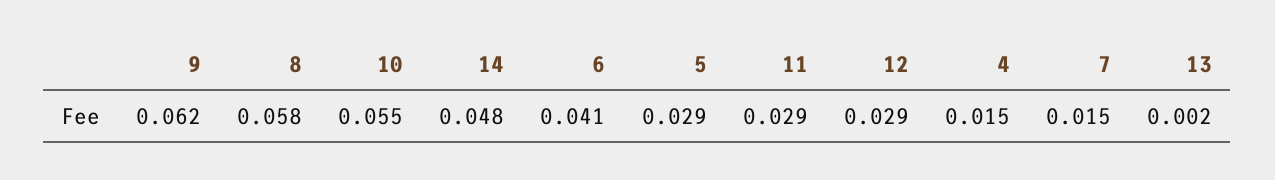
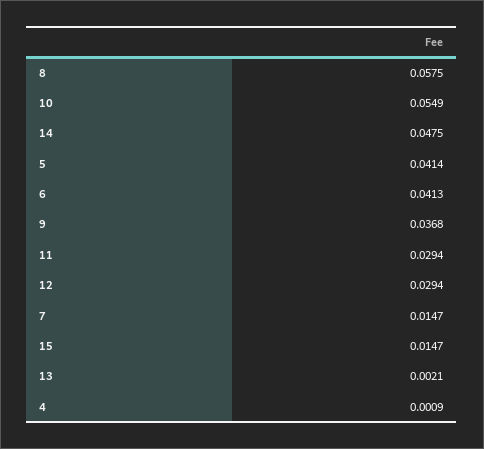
  {
-   "9": 0.062,
+   "9": 0.0368,
    "8": 0.0575,
    "10": 0.0549,
    "14": 0.0475,
    "6": 0.0413,
-   "5": 0.029,
+   "5": 0.0414,
    "11": 0.0294,
    "12": 0.0294,
-   "4": 0.015,
+   "4": 0.0009,
    "7": 0.0147,
-   "13": 0.0021
+   "13": 0.0021,
+   "15": 0.0147
  }

